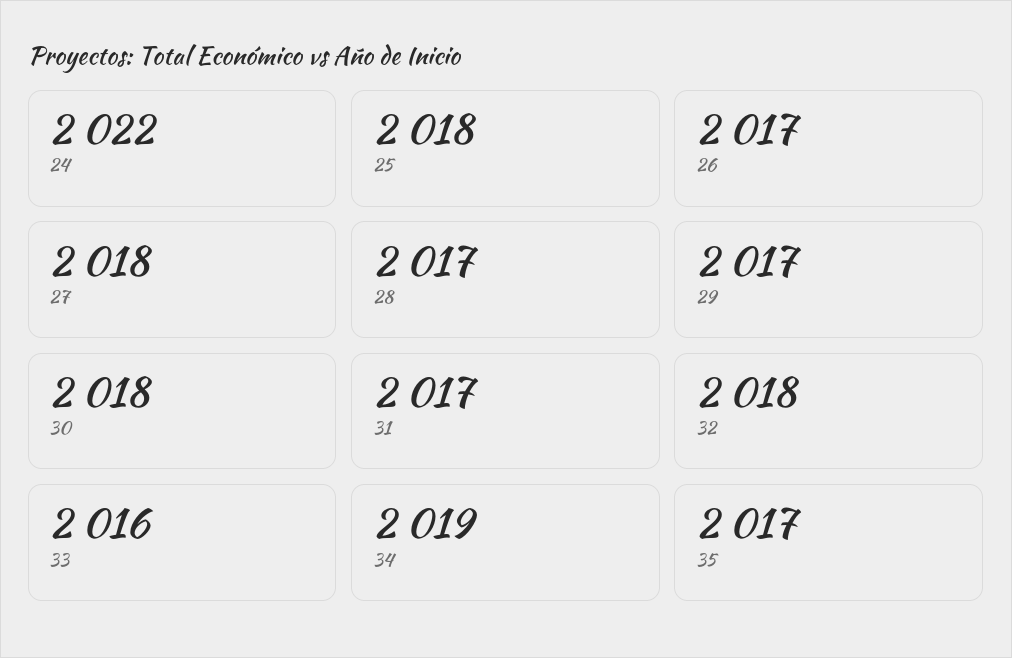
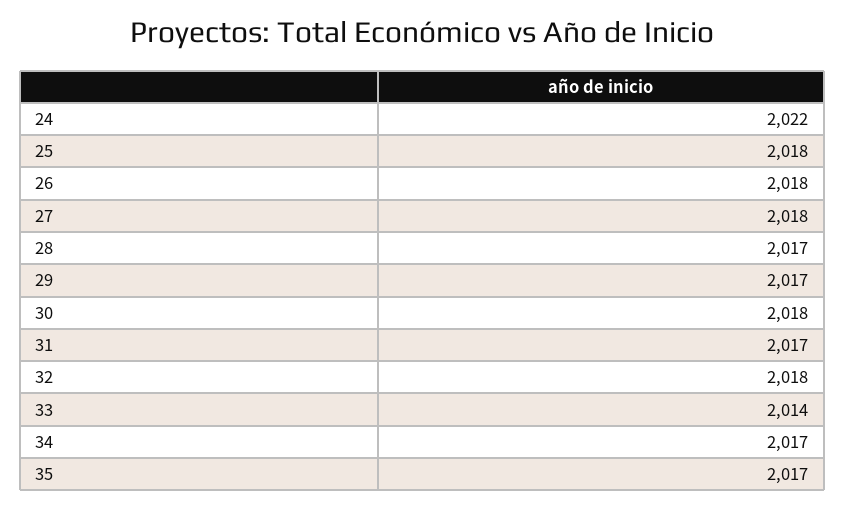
  {
    "24": 2022,
    "25": 2018,
-   "26": 2017,
+   "26": 2018,
    "27": 2018,
    "28": 2017,
    "29": 2017,
    "30": 2018,
    "31": 2017,
    "32": 2018,
-   "33": 2016,
+   "33": 2014,
-   "34": 2019,
+   "34": 2017,
    "35": 2017
  }

